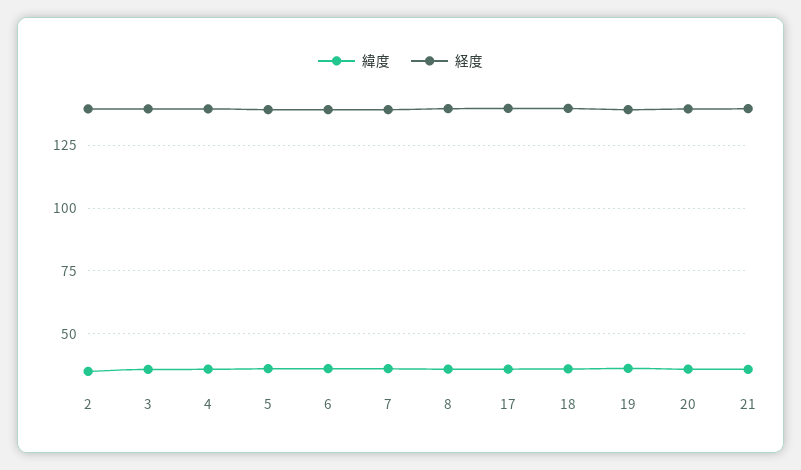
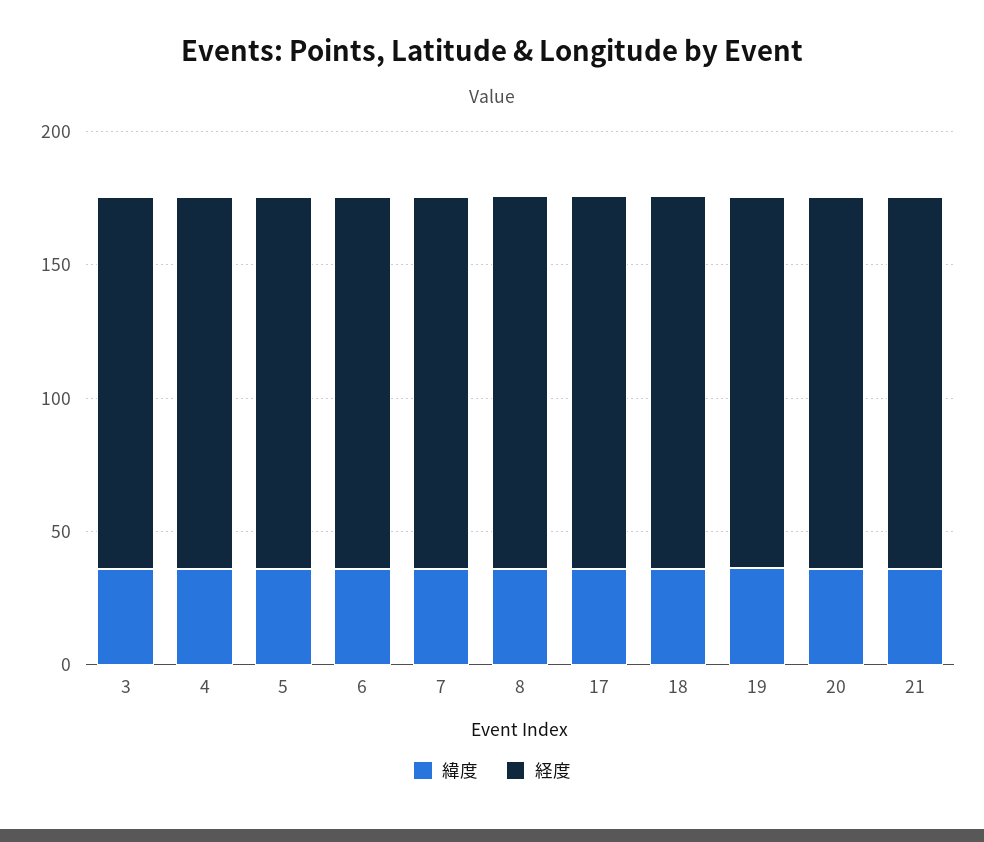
  {
    "緯度": {
-     "2": 35,
      "3": 35,
      "4": 35,
      "5": 35,
      "6": 35,
      "7": 35,
      "8": 35,
      "17": 35,
      "18": 35,
      "19": 35,
      "20": 35,
      "21": 35
    },
    "経度": {
-     "2": 140,
      "3": 140,
      "4": 140,
      "5": 140,
      "6": 140,
      "7": 140,
      "8": 140,
      "17": 140,
      "18": 140,
      "19": 140,
      "20": 140,
      "21": 140
    }
  }

